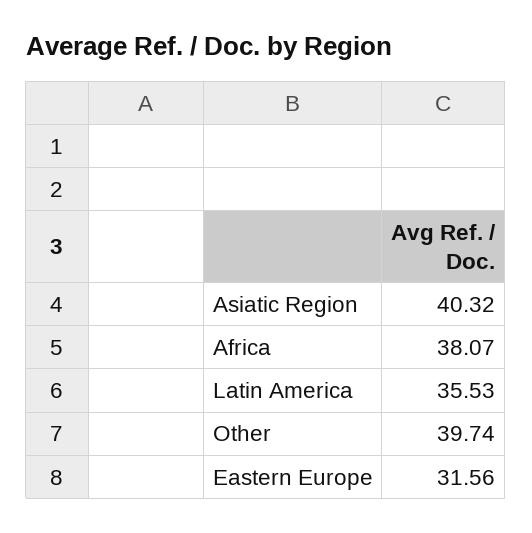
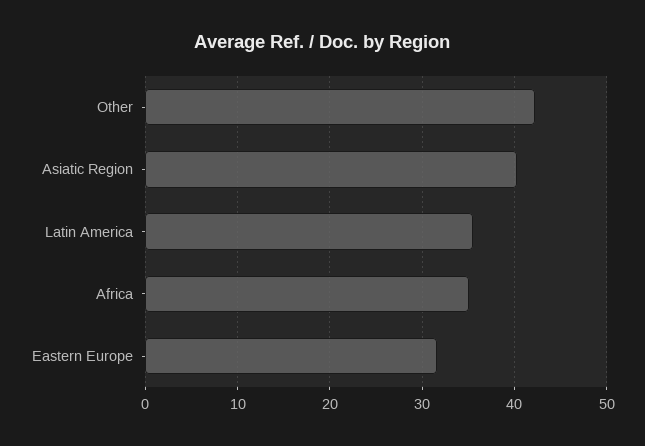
  {
    "Asiatic Region": 40.32,
-   "Africa": 38.07,
+   "Africa": 35,
    "Latin America": 35.53,
-   "Other": 39.74,
+   "Other": 42,
    "Eastern Europe": 31.56
  }

